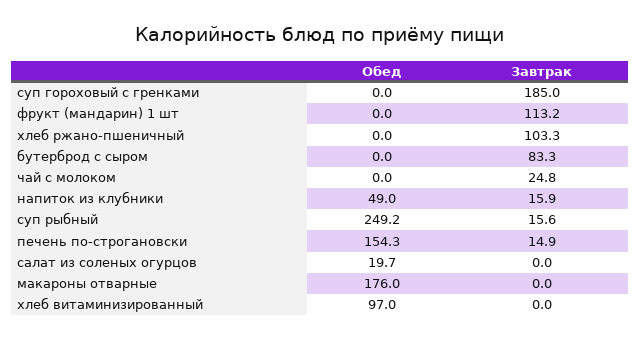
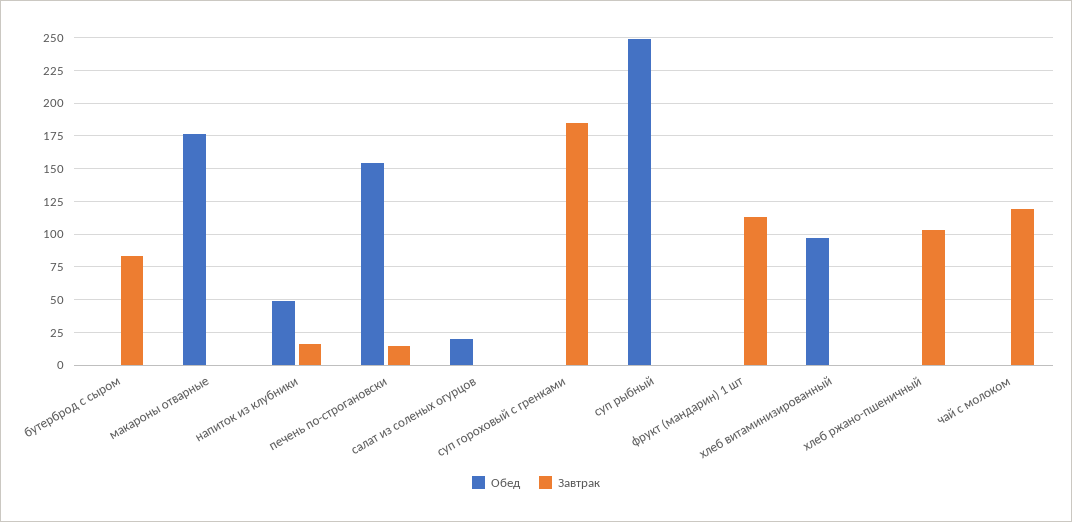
  {
    "Обед": {
      "суп гороховый с гренками": 0,
      "фрукт (мандарин) 1 шт": 0,
      "хлеб ржано-пшеничный": 0,
      "бутерброд с сыром": 0,
      "чай с молоком": 0,
      "напиток из клубники": 49,
      "суп рыбный": 249.2,
      "печень по-строгановски": 154.3,
      "салат из соленых огурцов": 19.7,
      "макароны отварные": 176,
      "хлеб витаминизированный": 97
    },
    "Завтрак": {
      "суп гороховый с гренками": 185,
      "фрукт (мандарин) 1 шт": 113.2,
      "хлеб ржано-пшеничный": 103.3,
      "бутерброд с сыром": 83.3,
-     "чай с молоком": 24.8,
+     "чай с молоком": 120,
      "напиток из клубники": 15.9,
-     "суп рыбный": 15.6,
+     "суп рыбный": 0,
      "печень по-строгановски": 14.9,
      "салат из соленых огурцов": 0,
      "макароны отварные": 0,
      "хлеб витаминизированный": 0
    }
  }

